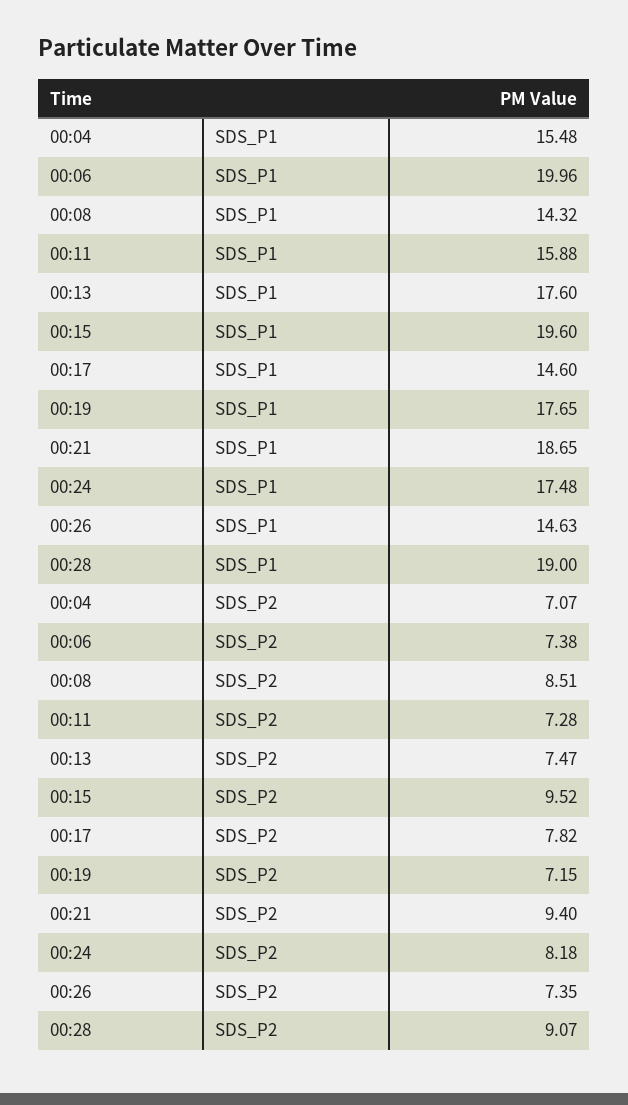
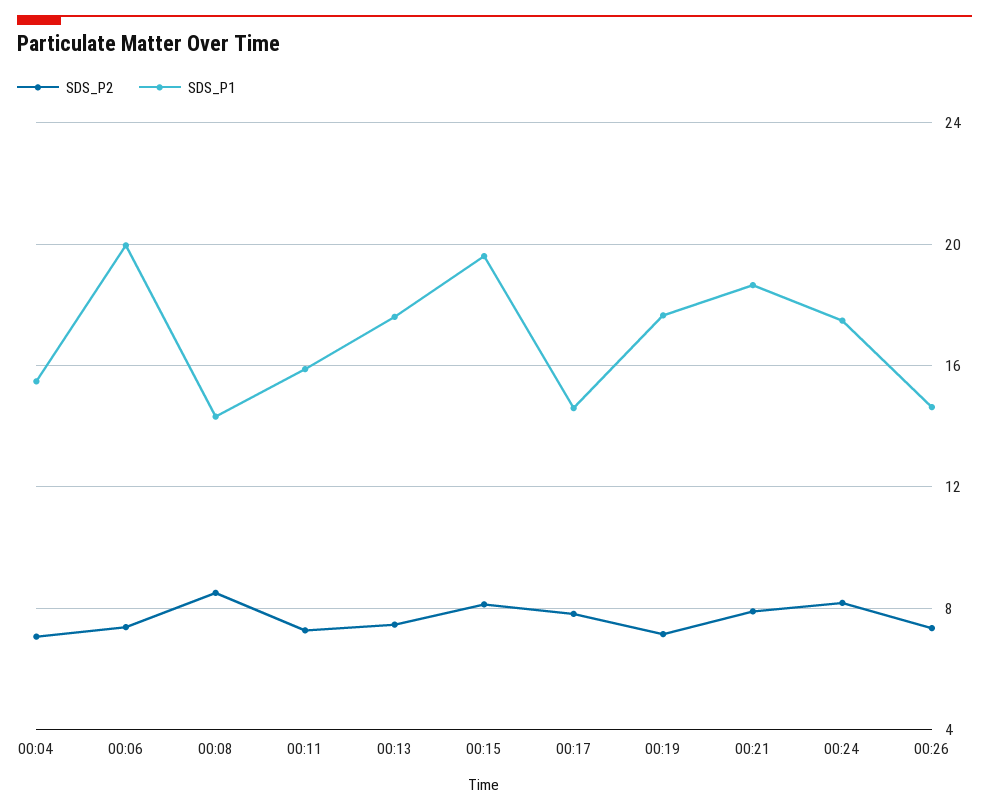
  {
    "SDS_P1": {
      "00:04": 15.48,
      "00:06": 19.96,
      "00:08": 14.32,
      "00:11": 15.88,
      "00:13": 17.6,
      "00:15": 19.6,
      "00:17": 14.6,
      "00:19": 17.65,
      "00:21": 18.65,
      "00:24": 17.48,
-     "00:26": 14.63,
+     "00:26": 14.63
-     "00:28": 19
    },
    "SDS_P2": {
      "00:04": 7.07,
      "00:06": 7.38,
      "00:08": 8.51,
      "00:11": 7.28,
      "00:13": 7.47,
-     "00:15": 9.52,
+     "00:15": 8,
      "00:17": 7.82,
      "00:19": 7.15,
-     "00:21": 9.4,
+     "00:21": 8,
      "00:24": 8.18,
-     "00:26": 7.35,
+     "00:26": 7.35
-     "00:28": 9.07
    }
  }

